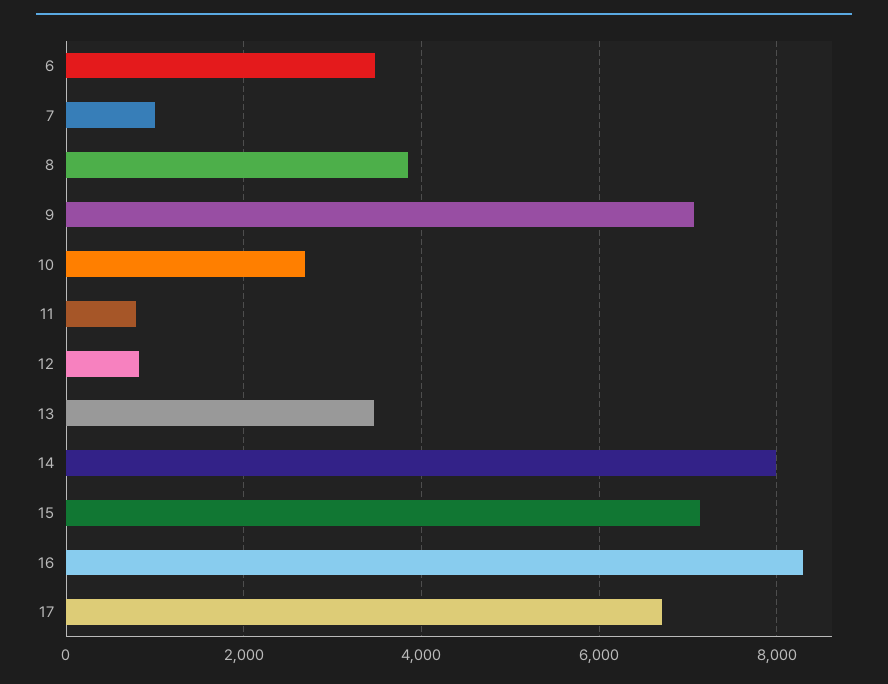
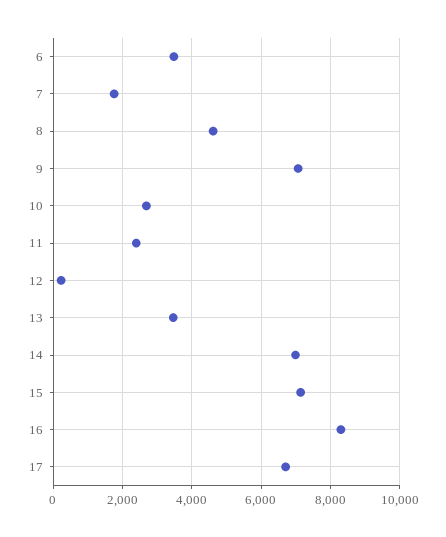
  {
    "6": 3400,
-   "7": 1000,
+   "7": 1800,
-   "8": 3800,
+   "8": 4600,
    "9": 7000,
    "10": 2600,
-   "11": 800,
+   "11": 2400,
-   "12": 800,
+   "12": 200,
    "13": 3400,
-   "14": 8000,
+   "14": 7000,
    "15": 7200,
    "16": 8200,
    "17": 6800
  }

